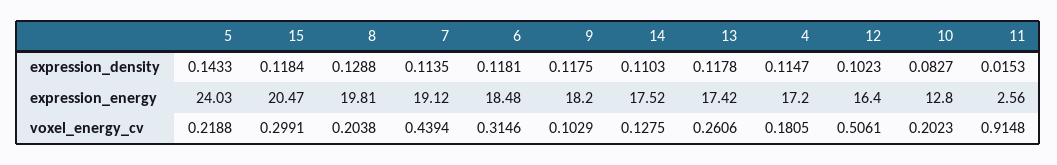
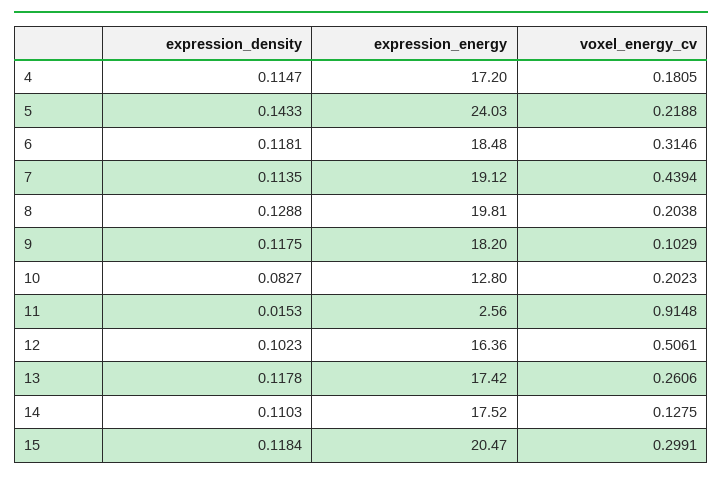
  {
    "5": {
      "expression_density": 0.1433,
      "expression_energy": 24.03,
      "voxel_energy_cv": 0.2188
    },
    "15": {
      "expression_density": 0.1184,
      "expression_energy": 20.47,
      "voxel_energy_cv": 0.2991
    },
    "8": {
      "expression_density": 0.1288,
      "expression_energy": 19.81,
      "voxel_energy_cv": 0.2038
    },
    "7": {
      "expression_density": 0.1135,
      "expression_energy": 19.12,
      "voxel_energy_cv": 0.4394
    },
    "6": {
      "expression_density": 0.1181,
      "expression_energy": 18.48,
      "voxel_energy_cv": 0.3146
    },
    "9": {
      "expression_density": 0.1175,
      "expression_energy": 18.2,
      "voxel_energy_cv": 0.1029
    },
    "14": {
      "expression_density": 0.1103,
      "expression_energy": 17.52,
      "voxel_energy_cv": 0.1275
    },
    "13": {
      "expression_density": 0.1178,
      "expression_energy": 17.42,
      "voxel_energy_cv": 0.2606
    },
    "4": {
      "expression_density": 0.1147,
      "expression_energy": 17.2,
      "voxel_energy_cv": 0.1805
    },
    "12": {
      "expression_density": 0.1023,
-     "expression_energy": 16.4,
+     "expression_energy": 16.36,
      "voxel_energy_cv": 0.5061
    },
    "10": {
      "expression_density": 0.0827,
      "expression_energy": 12.8,
      "voxel_energy_cv": 0.2023
    },
    "11": {
      "expression_density": 0.0153,
      "expression_energy": 2.56,
      "voxel_energy_cv": 0.9148
    }
  }

